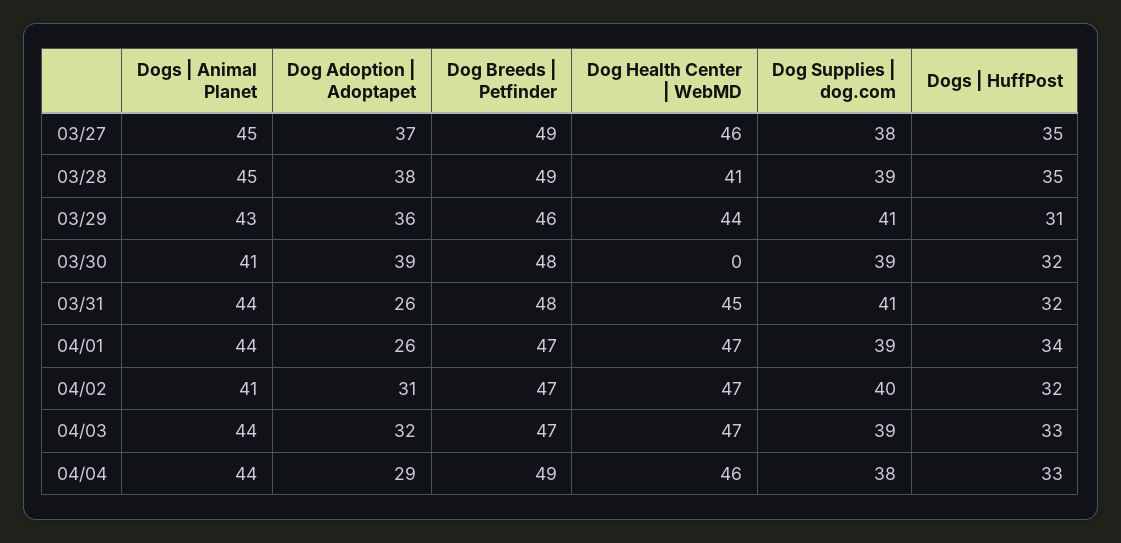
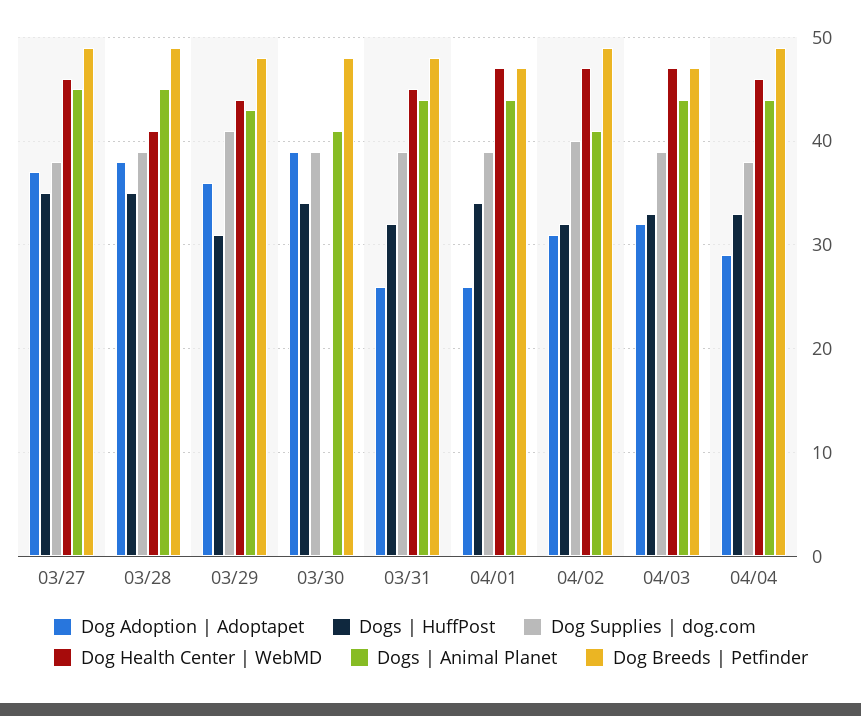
  {
    "Dogs | Animal Planet": {
      "03/27": 45,
      "03/28": 45,
      "03/29": 43,
      "03/30": 41,
      "03/31": 44,
      "04/01": 44,
      "04/02": 41,
      "04/03": 44,
      "04/04": 44
    },
    "Dog Adoption | Adoptapet": {
      "03/27": 37,
      "03/28": 38,
      "03/29": 36,
      "03/30": 39,
      "03/31": 26,
      "04/01": 26,
      "04/02": 31,
      "04/03": 32,
      "04/04": 29
    },
    "Dog Breeds | Petfinder": {
      "03/27": 49,
      "03/28": 49,
-     "03/29": 46,
+     "03/29": 48,
      "03/30": 48,
      "03/31": 48,
      "04/01": 47,
-     "04/02": 47,
+     "04/02": 49,
      "04/03": 47,
      "04/04": 49
    },
    "Dog Health Center | WebMD": {
      "03/27": 46,
      "03/28": 41,
      "03/29": 44,
      "03/30": 0,
      "03/31": 45,
      "04/01": 47,
      "04/02": 47,
      "04/03": 47,
      "04/04": 46
    },
    "Dog Supplies | dog.com": {
      "03/27": 38,
      "03/28": 39,
      "03/29": 41,
      "03/30": 39,
-     "03/31": 41,
+     "03/31": 39,
      "04/01": 39,
      "04/02": 40,
      "04/03": 39,
      "04/04": 38
    },
    "Dogs | HuffPost": {
      "03/27": 35,
      "03/28": 35,
      "03/29": 31,
-     "03/30": 32,
+     "03/30": 34,
      "03/31": 32,
      "04/01": 34,
      "04/02": 32,
      "04/03": 33,
      "04/04": 33
    }
  }

